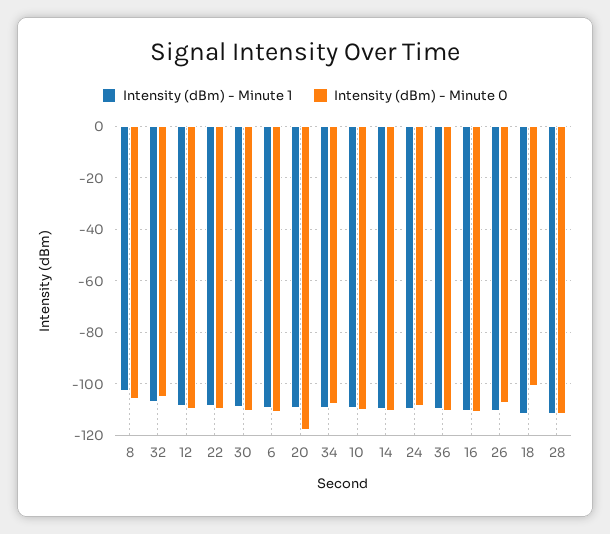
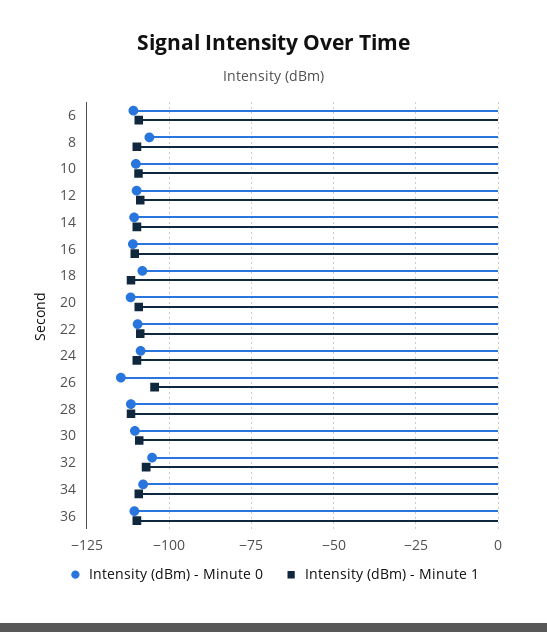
  {
    "Intensity (dBm) - Minute 1": {
-     "8": -102.5,
+     "8": -110,
      "32": -107.5,
      "12": -110,
      "22": -110,
      "30": -110,
      "6": -110,
      "20": -110,
      "34": -110,
      "10": -110,
      "14": -110,
      "24": -110,
      "36": -110,
      "16": -110,
-     "26": -110,
+     "26": -105,
      "18": -112.5,
      "28": -112.5
    },
    "Intensity (dBm) - Minute 0": {
      "8": -105,
      "32": -105,
      "12": -110,
      "22": -110,
      "30": -110,
      "6": -110,
-     "20": -117.5,
+     "20": -112.5,
      "34": -107.5,
      "10": -110,
      "14": -110,
      "24": -107.5,
      "36": -110,
      "16": -110,
-     "26": -107.5,
+     "26": -115,
-     "18": -100,
+     "18": -107.5,
      "28": -112.5
    }
  }

